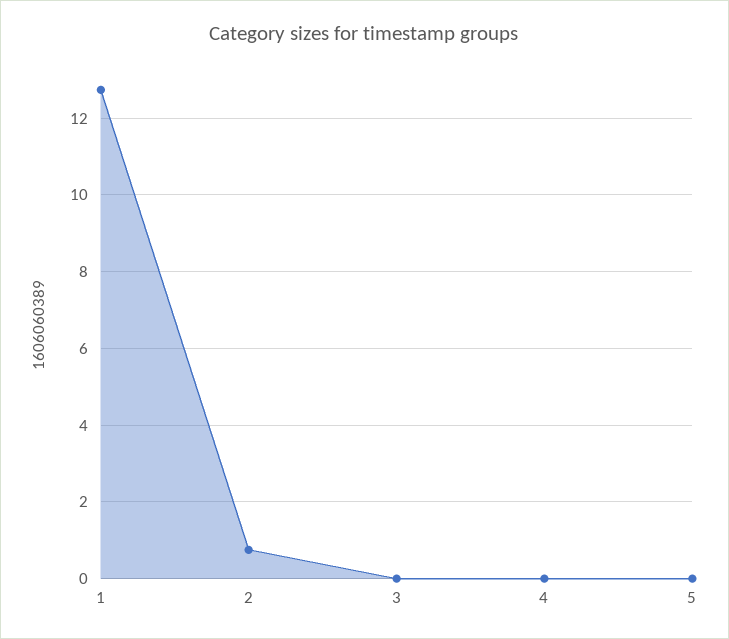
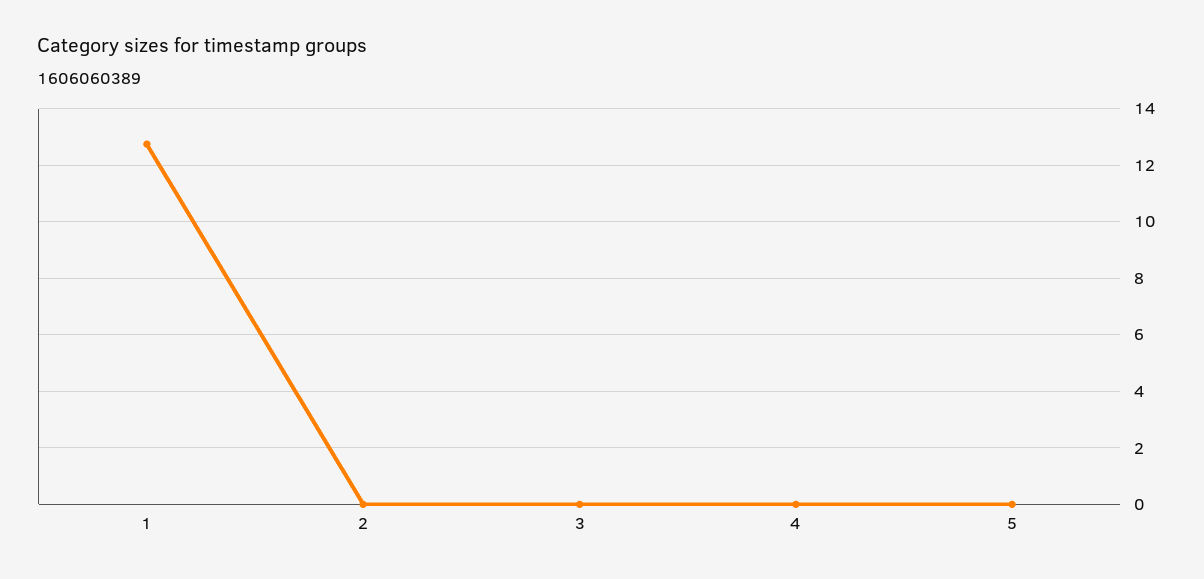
  {
    "1": 12.8,
-   "2": 0.8,
+   "2": 0,
    "3": 0,
    "4": 0,
    "5": 0
  }

